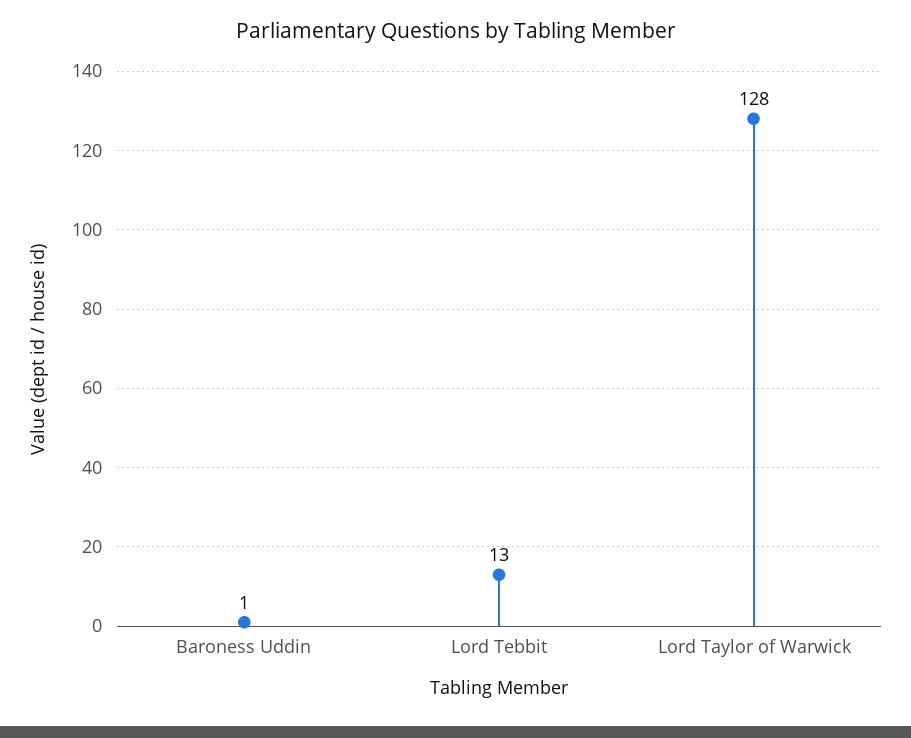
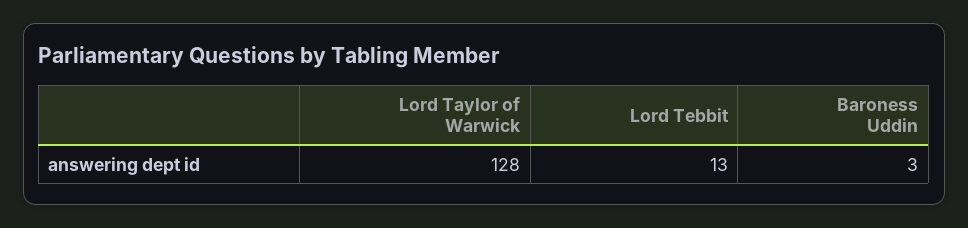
  {
-   "Baroness Uddin": 1,
+   "Baroness Uddin": 3,
    "Lord Tebbit": 13,
    "Lord Taylor of Warwick": 128
  }

